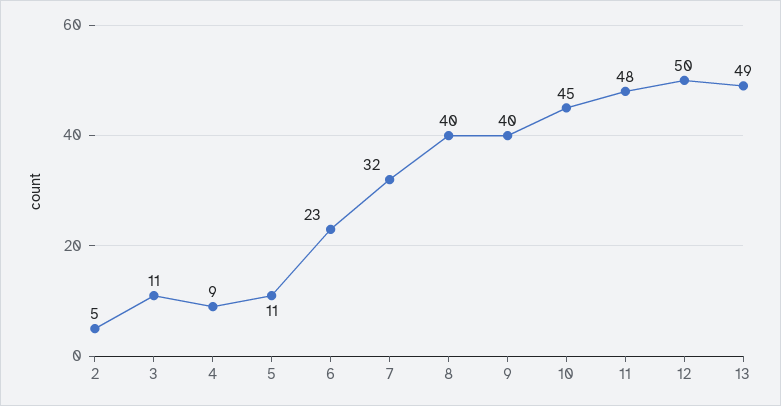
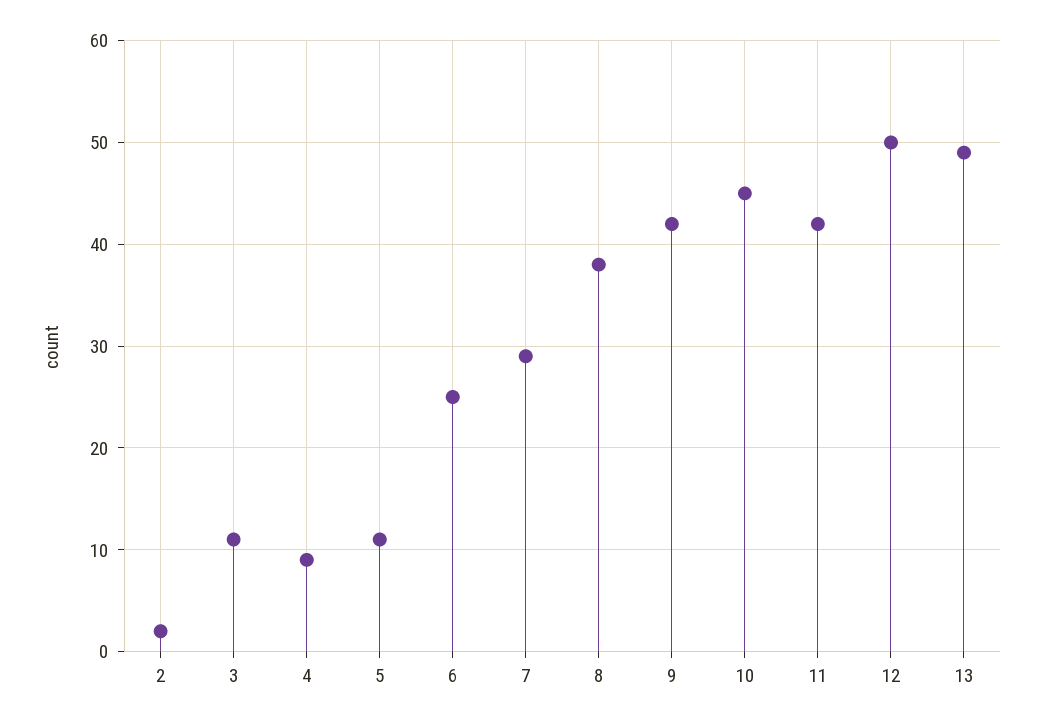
  {
-   "2": 5,
+   "2": 2,
    "3": 11,
    "4": 9,
    "5": 11,
-   "6": 23,
+   "6": 25,
-   "7": 32,
+   "7": 29,
-   "8": 40,
+   "8": 38,
-   "9": 40,
+   "9": 42,
    "10": 45,
-   "11": 48,
+   "11": 42,
    "12": 50,
    "13": 49
  }

